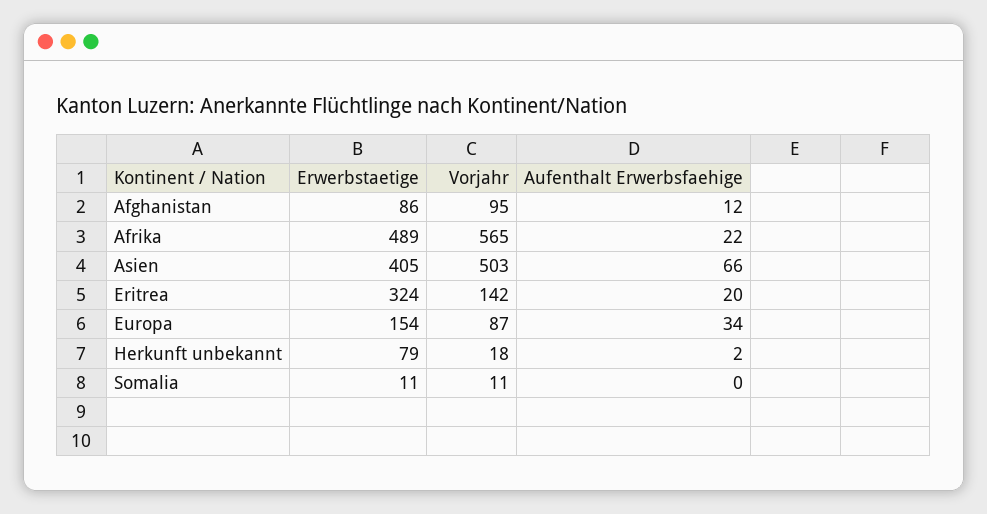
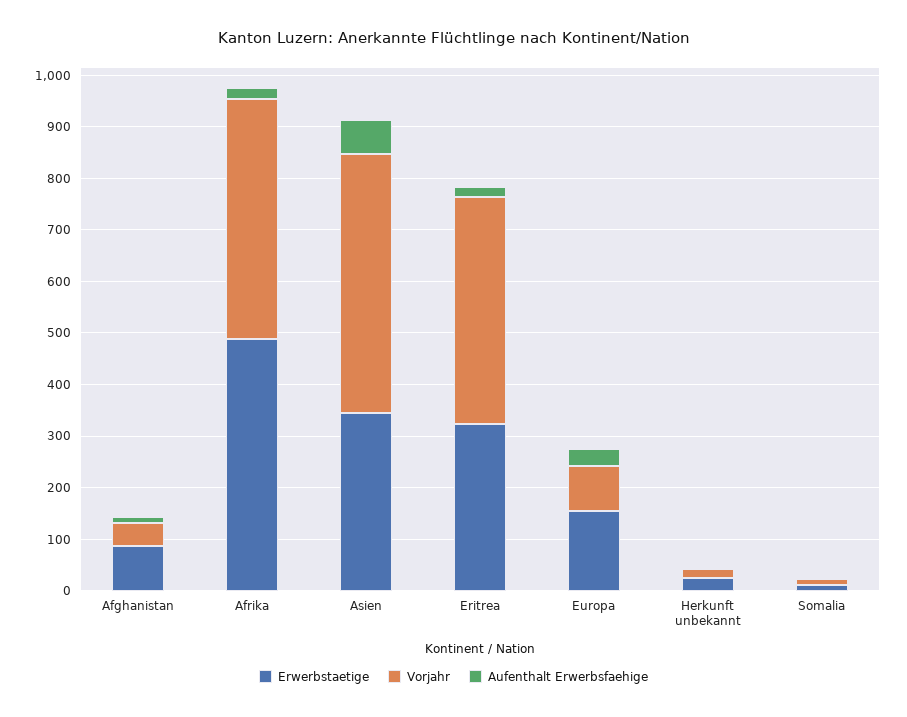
  {
    "Erwerbstaetige": {
      "Afghanistan": 86,
      "Afrika": 489,
-     "Asien": 405,
+     "Asien": 340,
      "Eritrea": 324,
      "Europa": 154,
-     "Herkunft unbekannt": 79,
+     "Herkunft unbekannt": 20,
      "Somalia": 11
    },
    "Vorjahr": {
-     "Afghanistan": 95,
+     "Afghanistan": 40,
-     "Afrika": 565,
+     "Afrika": 460,
      "Asien": 503,
-     "Eritrea": 142,
+     "Eritrea": 440,
      "Europa": 87,
      "Herkunft unbekannt": 18,
      "Somalia": 11
    },
    "Aufenthalt Erwerbsfaehige": {
      "Afghanistan": 12,
      "Afrika": 22,
      "Asien": 66,
      "Eritrea": 20,
      "Europa": 34,
      "Herkunft unbekannt": 2,
      "Somalia": 0
    }
  }

